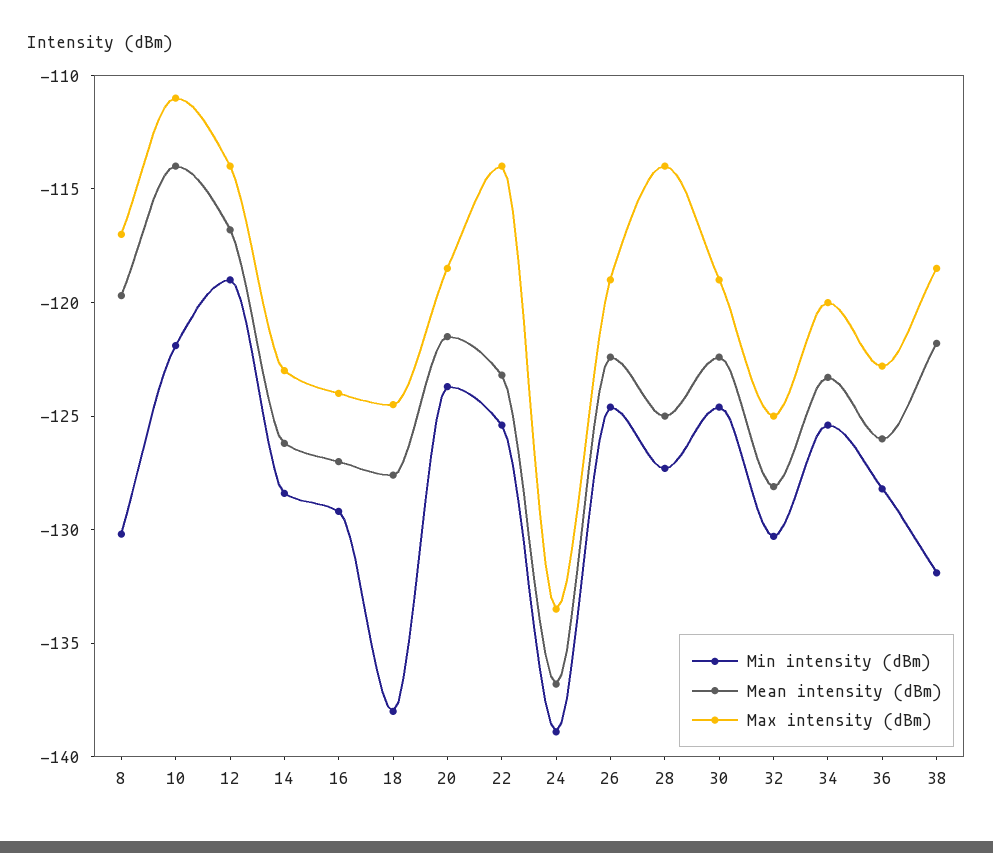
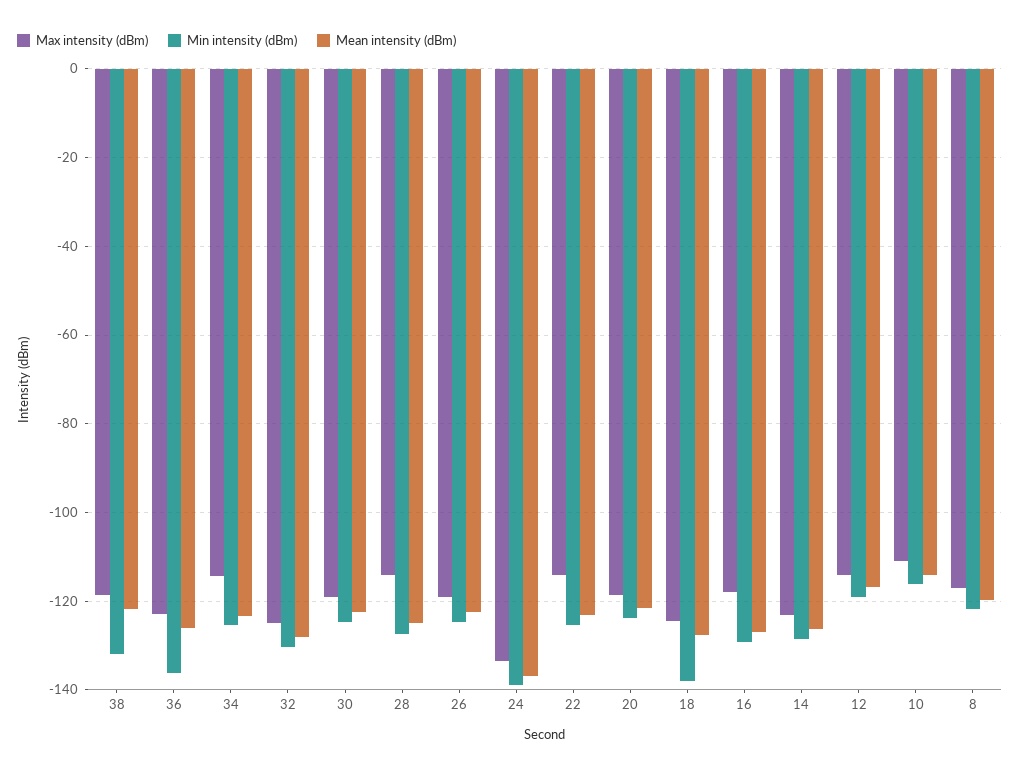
  {
    "Min intensity (dBm)": {
-     "8": -130,
+     "8": -122,
-     "10": -122,
+     "10": -116,
      "12": -119,
      "14": -128,
      "16": -129,
      "18": -138,
      "20": -124,
      "22": -125,
      "24": -139,
      "26": -125,
      "28": -127,
      "30": -125,
      "32": -130,
      "34": -125,
-     "36": -128,
+     "36": -136,
      "38": -132
    },
    "Mean intensity (dBm)": {
      "8": -120,
      "10": -114,
      "12": -117,
      "14": -126,
      "16": -127,
      "18": -128,
      "20": -122,
      "22": -123,
      "24": -137,
      "26": -122,
      "28": -125,
      "30": -122,
      "32": -128,
      "34": -123,
      "36": -126,
      "38": -122
    },
    "Max intensity (dBm)": {
      "8": -117,
      "10": -111,
      "12": -114,
      "14": -123,
-     "16": -124,
+     "16": -118,
      "18": -125,
      "20": -119,
      "22": -114,
      "24": -134,
      "26": -119,
      "28": -114,
      "30": -119,
      "32": -125,
-     "34": -120,
+     "34": -114,
      "36": -123,
      "38": -119
    }
  }

